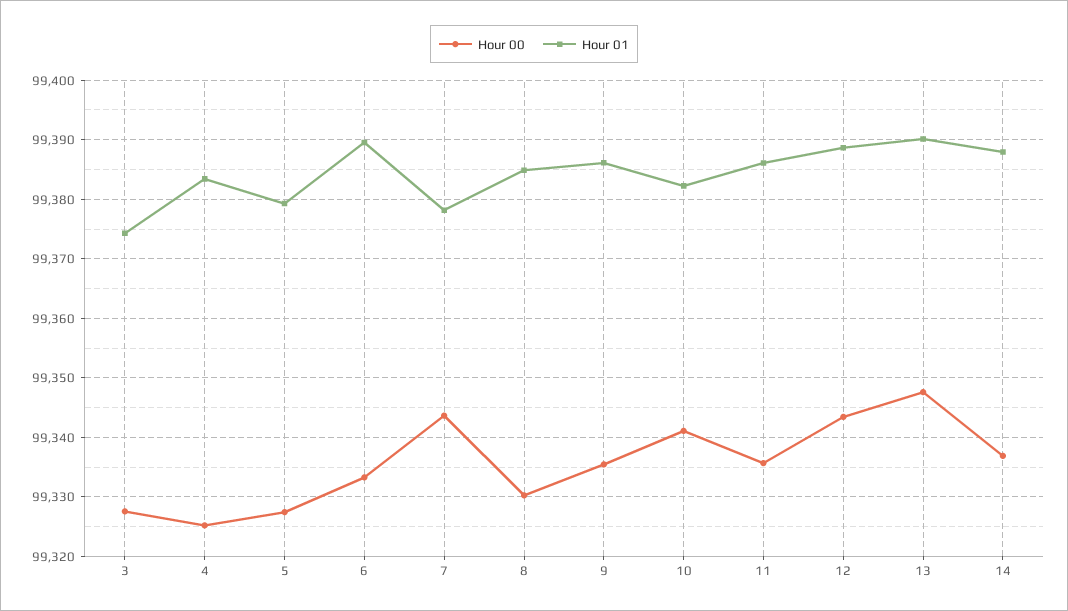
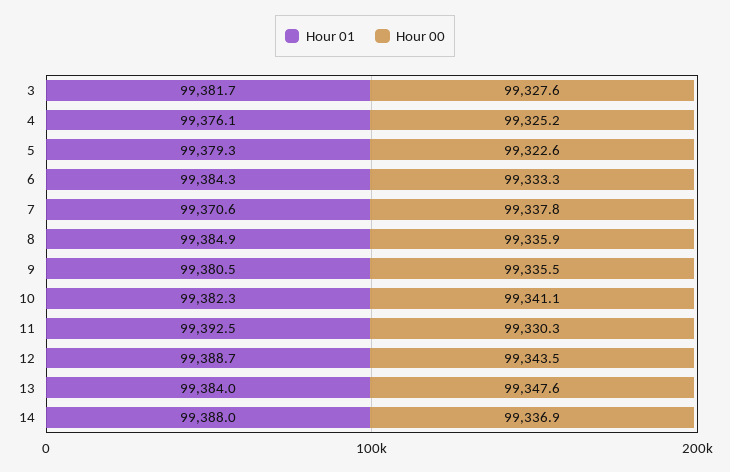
  {
    "Hour 00": {
      "3": 99327.6,
      "4": 99325.2,
-     "5": 99328,
+     "5": 99322.6,
      "6": 99333.3,
-     "7": 99344,
+     "7": 99337.8,
-     "8": 99330,
+     "8": 99335.9,
      "9": 99335.5,
      "10": 99341.1,
-     "11": 99336,
+     "11": 99330.3,
      "12": 99343.5,
      "13": 99347.6,
      "14": 99336.9
    },
    "Hour 01": {
-     "3": 99374,
+     "3": 99381.7,
-     "4": 99384,
+     "4": 99376.1,
      "5": 99379.3,
-     "6": 99390,
+     "6": 99384.3,
-     "7": 99378,
+     "7": 99370.6,
      "8": 99384.9,
-     "9": 99386,
+     "9": 99380.5,
      "10": 99382.3,
-     "11": 99386,
+     "11": 99392.5,
      "12": 99388.7,
-     "13": 99390,
+     "13": 99384,
      "14": 99388
    }
  }

